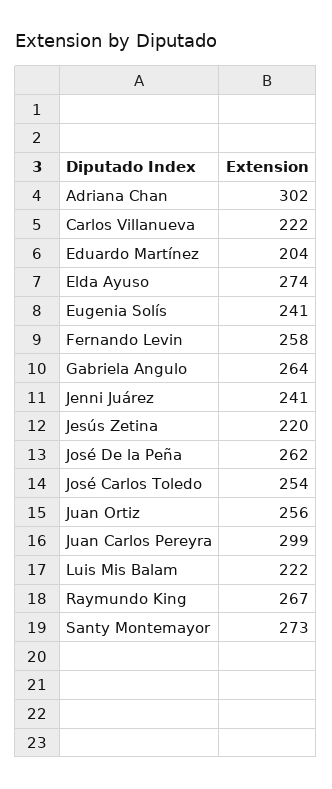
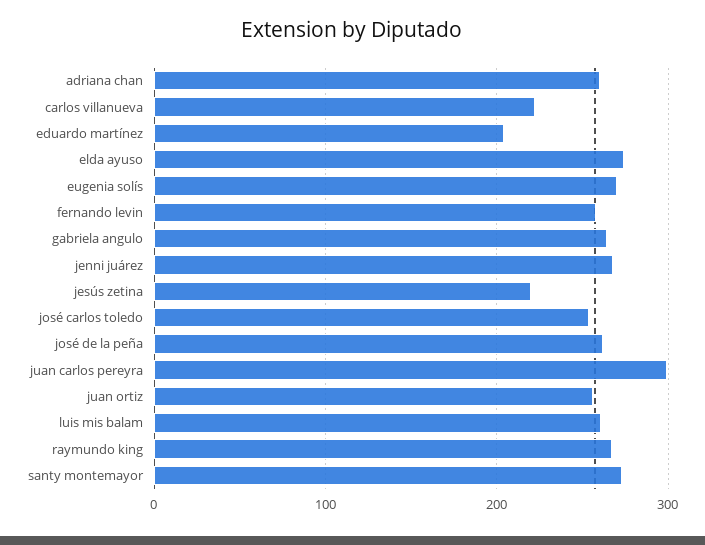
  {
-   "Adriana Chan": 302,
+   "Adriana Chan": 260,
    "Carlos Villanueva": 222,
    "Eduardo Martínez": 204,
    "Elda Ayuso": 274,
-   "Eugenia Solís": 241,
+   "Eugenia Solís": 270,
    "Fernando Levin": 258,
    "Gabriela Angulo": 264,
-   "Jenni Juárez": 241,
+   "Jenni Juárez": 270,
    "Jesús Zetina": 220,
    "José De la Peña": 262,
    "José Carlos Toledo": 254,
    "Juan Ortiz": 256,
    "Juan Carlos Pereyra": 299,
-   "Luis Mis Balam": 222,
+   "Luis Mis Balam": 260,
    "Raymundo King": 267,
    "Santy Montemayor": 273
  }

